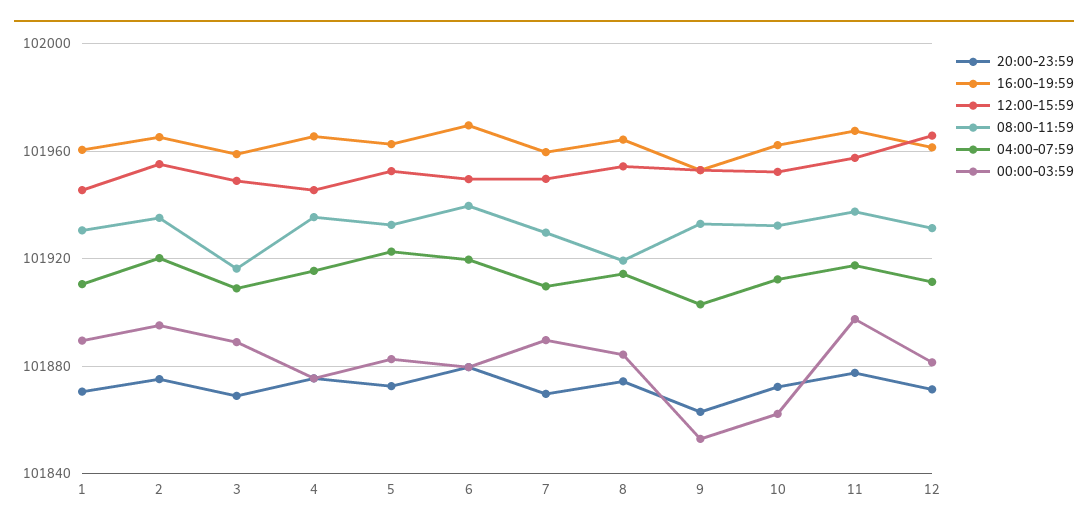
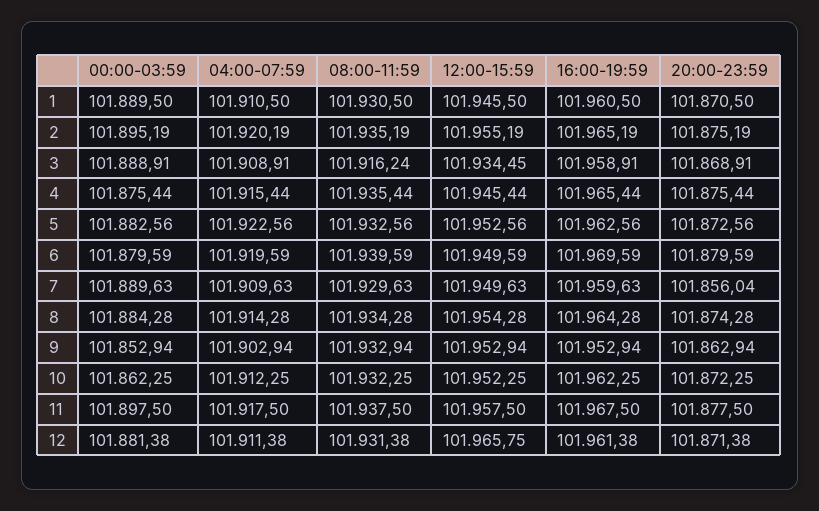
  {
    "20:00-23:59": {
      "1": 101870.5,
      "2": 101875.19,
      "3": 101868.91,
      "4": 101875.44,
      "5": 101872.56,
      "6": 101879.59,
-     "7": 101870,
+     "7": 101856.04,
      "8": 101874.28,
      "9": 101862.94,
      "10": 101872.25,
      "11": 101877.5,
      "12": 101871.38
    },
    "16:00-19:59": {
      "1": 101960.5,
      "2": 101965.19,
      "3": 101958.91,
      "4": 101965.44,
      "5": 101962.56,
      "6": 101969.59,
      "7": 101959.63,
      "8": 101964.28,
      "9": 101952.94,
      "10": 101962.25,
      "11": 101967.5,
      "12": 101961.38
    },
    "12:00-15:59": {
      "1": 101945.5,
      "2": 101955.19,
-     "3": 101950,
+     "3": 101934.45,
      "4": 101945.44,
      "5": 101952.56,
      "6": 101949.59,
      "7": 101949.63,
      "8": 101954.28,
      "9": 101952.94,
      "10": 101952.25,
      "11": 101957.5,
      "12": 101965.75
    },
    "08:00-11:59": {
      "1": 101930.5,
      "2": 101935.19,
      "3": 101916.24,
      "4": 101935.44,
      "5": 101932.56,
      "6": 101939.59,
      "7": 101929.63,
-     "8": 101920,
+     "8": 101934.28,
      "9": 101932.94,
      "10": 101932.25,
      "11": 101937.5,
      "12": 101931.38
    },
    "04:00-07:59": {
      "1": 101910.5,
      "2": 101920.19,
      "3": 101908.91,
      "4": 101915.44,
      "5": 101922.56,
      "6": 101919.59,
      "7": 101909.63,
      "8": 101914.28,
      "9": 101902.94,
      "10": 101912.25,
      "11": 101917.5,
      "12": 101911.38
    },
    "00:00-03:59": {
      "1": 101889.5,
      "2": 101895.19,
      "3": 101888.91,
      "4": 101875.44,
      "5": 101882.56,
      "6": 101879.59,
      "7": 101889.63,
      "8": 101884.28,
      "9": 101852.94,
      "10": 101862.25,
      "11": 101897.5,
      "12": 101881.38
    }
  }

